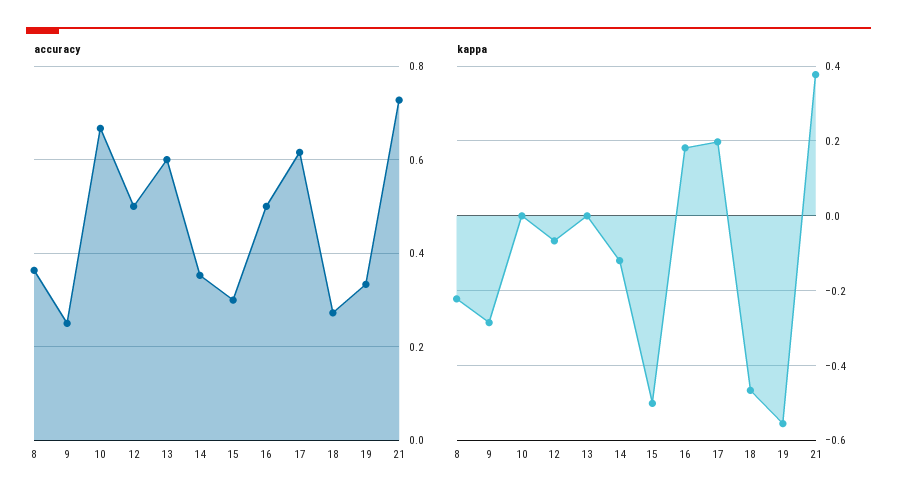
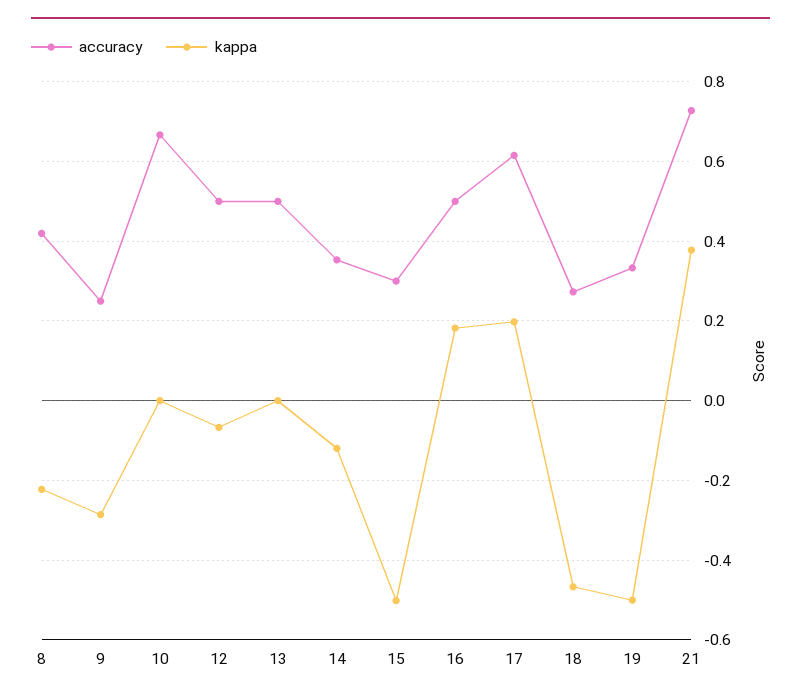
  {
    "accuracy": {
-     "8": 0.36,
+     "8": 0.42,
      "9": 0.26,
      "10": 0.66,
      "12": 0.5,
-     "13": 0.6,
+     "13": 0.5,
      "14": 0.36,
      "15": 0.3,
      "16": 0.5,
      "17": 0.62,
      "18": 0.28,
      "19": 0.34,
      "21": 0.72
    },
    "kappa": {
      "8": -0.22,
      "9": -0.28,
      "10": 0,
      "12": -0.06,
      "13": 0,
      "14": -0.12,
      "15": -0.5,
      "16": 0.18,
      "17": 0.2,
      "18": -0.46,
-     "19": -0.56,
+     "19": -0.5,
      "21": 0.38
    }
  }

